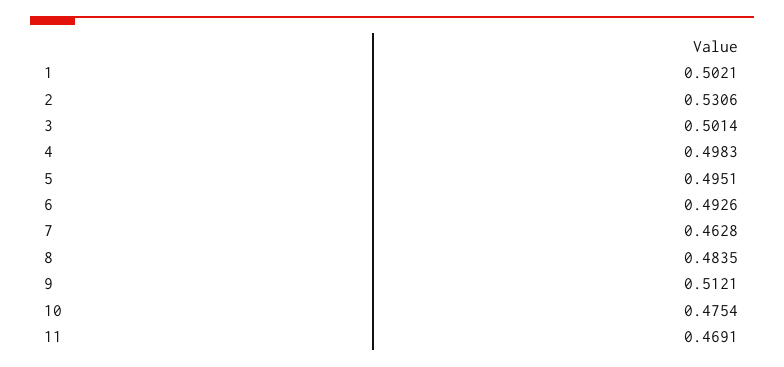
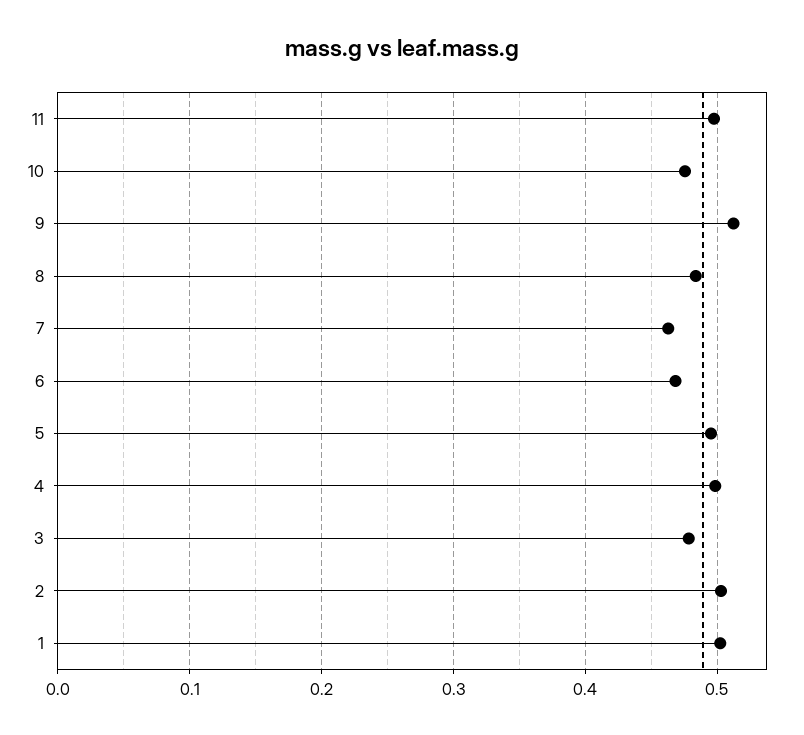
  {
    "1": 0.5021,
-   "2": 0.5306,
+   "2": 0.5,
-   "3": 0.5014,
+   "3": 0.48,
    "4": 0.4983,
    "5": 0.4951,
-   "6": 0.4926,
+   "6": 0.47,
    "7": 0.4628,
    "8": 0.4835,
    "9": 0.5121,
    "10": 0.4754,
-   "11": 0.4691
+   "11": 0.5
  }

